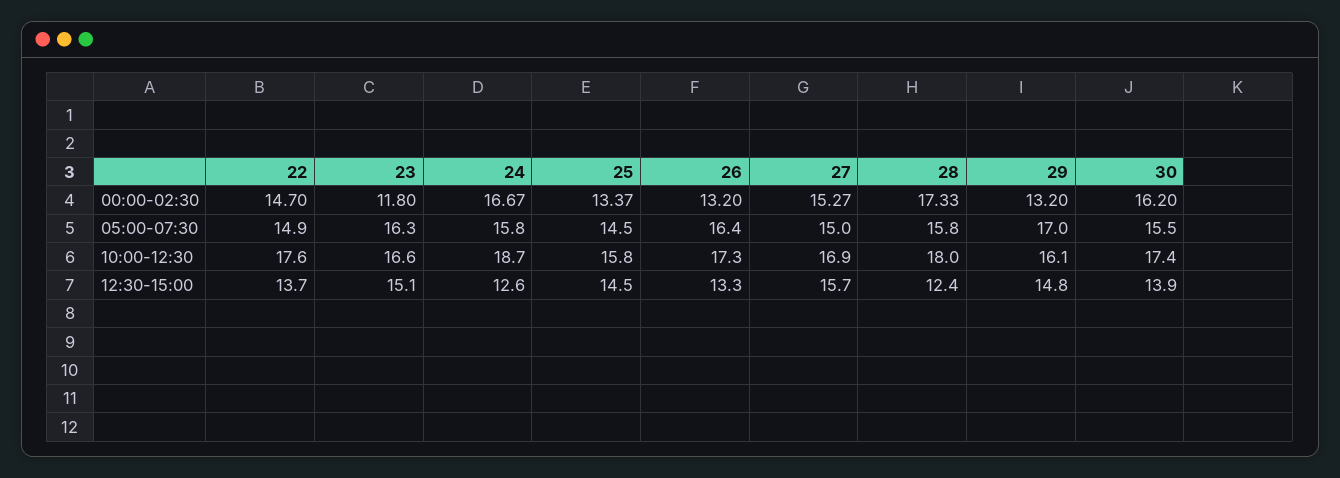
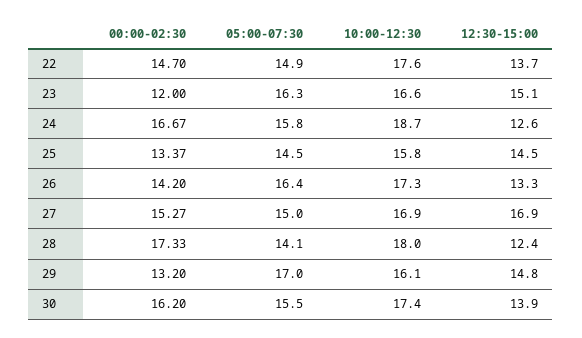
  {
    "22": {
      "00:00-02:30": 14.7,
      "05:00-07:30": 14.9,
      "10:00-12:30": 17.6,
      "12:30-15:00": 13.7
    },
    "23": {
-     "00:00-02:30": 11.8,
+     "00:00-02:30": 12,
      "05:00-07:30": 16.3,
      "10:00-12:30": 16.6,
      "12:30-15:00": 15.1
    },
    "24": {
      "00:00-02:30": 16.67,
      "05:00-07:30": 15.8,
      "10:00-12:30": 18.7,
      "12:30-15:00": 12.6
    },
    "25": {
      "00:00-02:30": 13.37,
      "05:00-07:30": 14.5,
      "10:00-12:30": 15.8,
      "12:30-15:00": 14.5
    },
    "26": {
-     "00:00-02:30": 13.2,
+     "00:00-02:30": 14.2,
      "05:00-07:30": 16.4,
      "10:00-12:30": 17.3,
      "12:30-15:00": 13.3
    },
    "27": {
      "00:00-02:30": 15.27,
      "05:00-07:30": 15,
      "10:00-12:30": 16.9,
-     "12:30-15:00": 15.7
+     "12:30-15:00": 16.9
    },
    "28": {
      "00:00-02:30": 17.33,
-     "05:00-07:30": 15.8,
+     "05:00-07:30": 14.1,
      "10:00-12:30": 18,
      "12:30-15:00": 12.4
    },
    "29": {
      "00:00-02:30": 13.2,
      "05:00-07:30": 17,
      "10:00-12:30": 16.1,
      "12:30-15:00": 14.8
    },
    "30": {
      "00:00-02:30": 16.2,
      "05:00-07:30": 15.5,
      "10:00-12:30": 17.4,
      "12:30-15:00": 13.9
    }
  }

